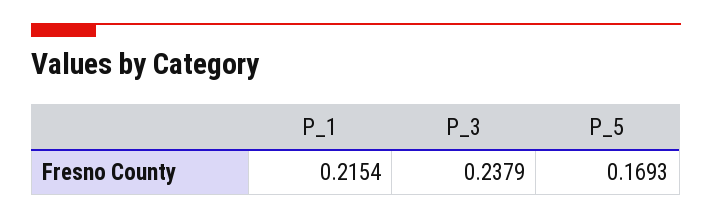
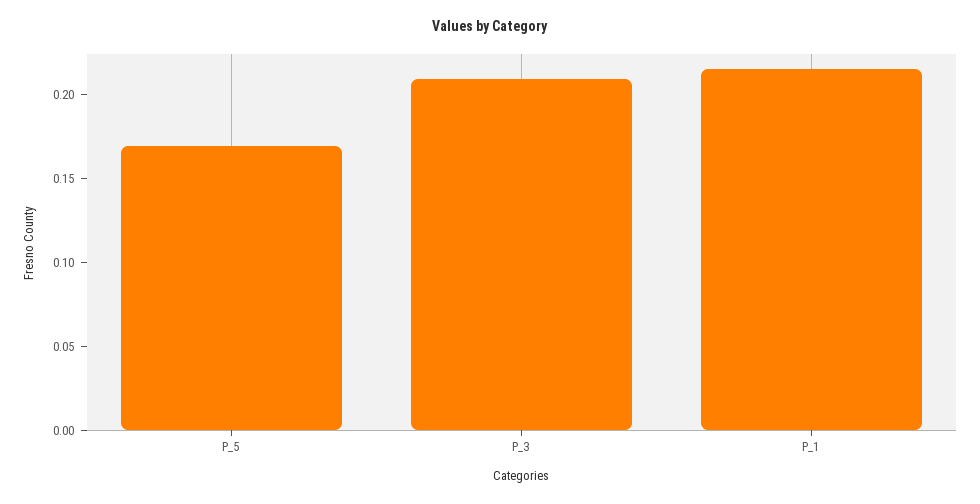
  {
    "P_1": 0.2154,
-   "P_3": 0.2379,
+   "P_3": 0.21,
    "P_5": 0.1693
  }

